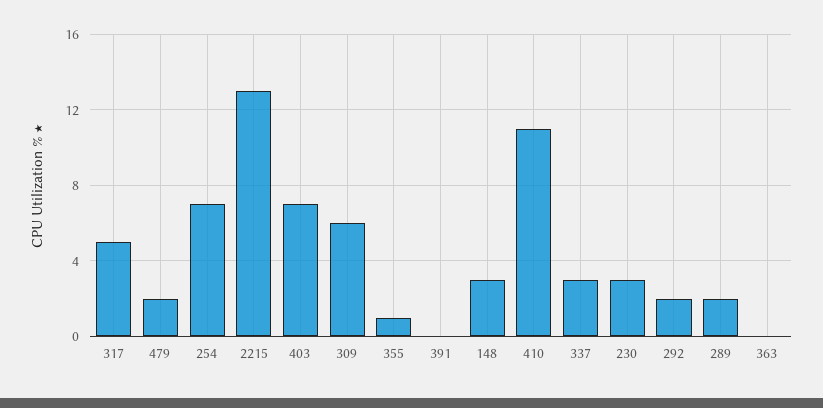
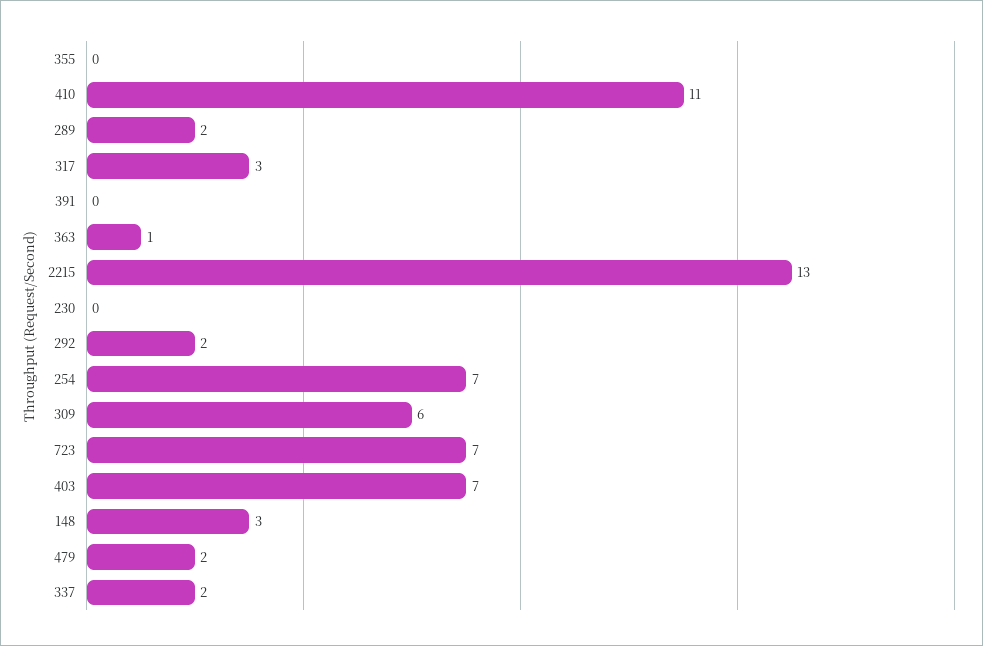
  {
-   "317": 5,
+   "317": 3,
    "479": 2,
    "254": 7,
    "2215": 13,
    "403": 7,
    "309": 6,
-   "355": 1,
+   "355": 0,
    "391": 0,
    "148": 3,
    "410": 11,
-   "337": 3,
+   "337": 2,
-   "230": 3,
+   "230": 0,
    "292": 2,
    "289": 2,
-   "363": 0
+   "363": 1,
+   "723": 7
  }

